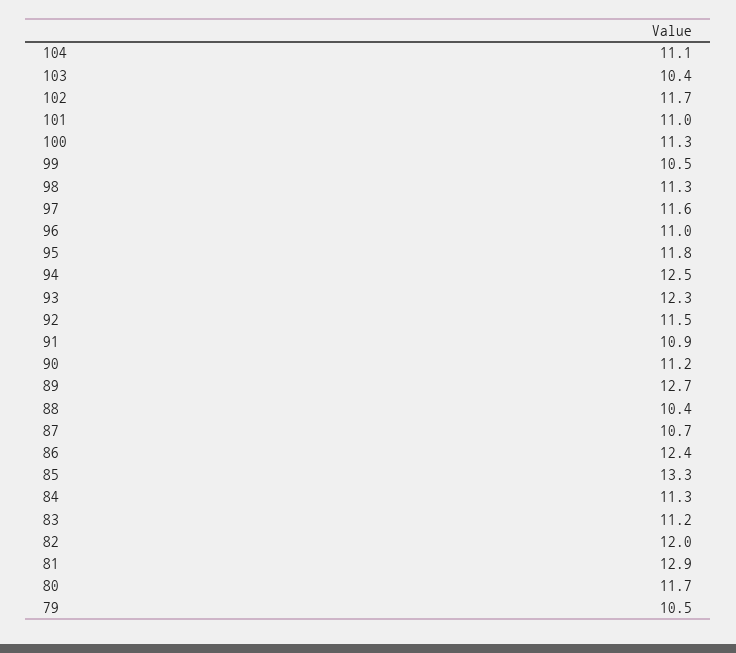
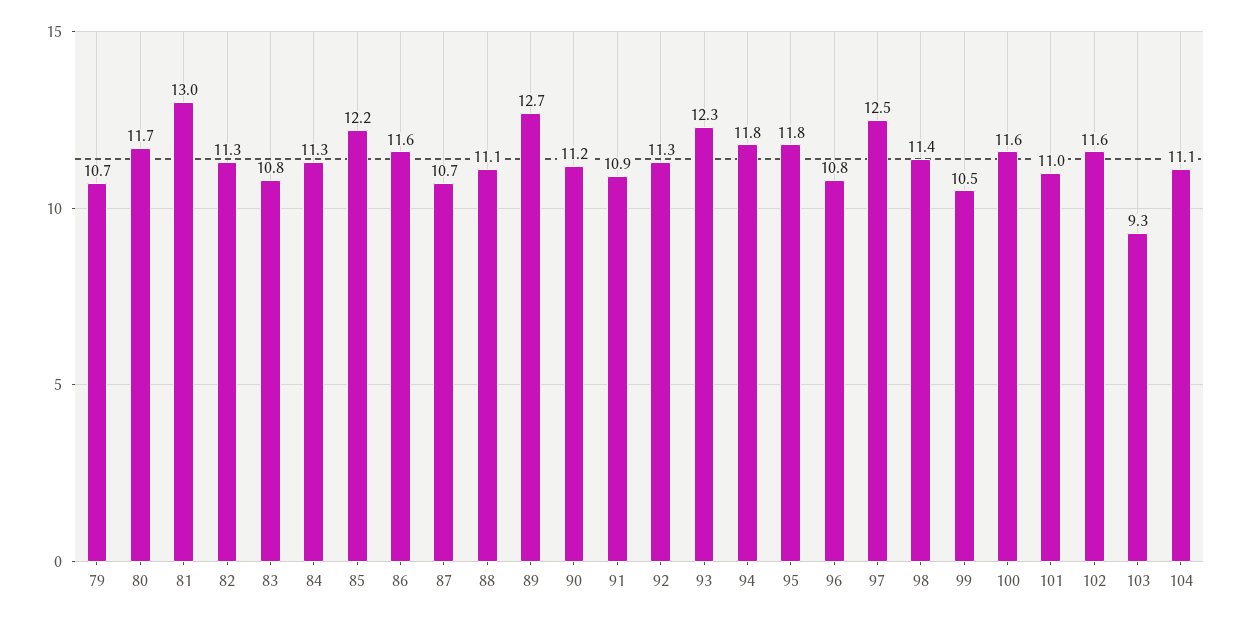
  {
    "104": 11.1,
-   "103": 10.4,
+   "103": 9.3,
-   "102": 11.7,
+   "102": 11.6,
    "101": 11,
-   "100": 11.3,
+   "100": 11.6,
    "99": 10.5,
-   "98": 11.3,
+   "98": 11.4,
-   "97": 11.6,
+   "97": 12.5,
-   "96": 11,
+   "96": 10.8,
    "95": 11.8,
-   "94": 12.5,
+   "94": 11.8,
    "93": 12.3,
-   "92": 11.5,
+   "92": 11.3,
    "91": 10.9,
    "90": 11.2,
    "89": 12.7,
-   "88": 10.4,
+   "88": 11.1,
    "87": 10.7,
-   "86": 12.4,
+   "86": 11.6,
-   "85": 13.3,
+   "85": 12.2,
    "84": 11.3,
-   "83": 11.2,
+   "83": 10.8,
-   "82": 12,
+   "82": 11.3,
-   "81": 12.9,
+   "81": 13,
    "80": 11.7,
-   "79": 10.5
+   "79": 10.7
  }

